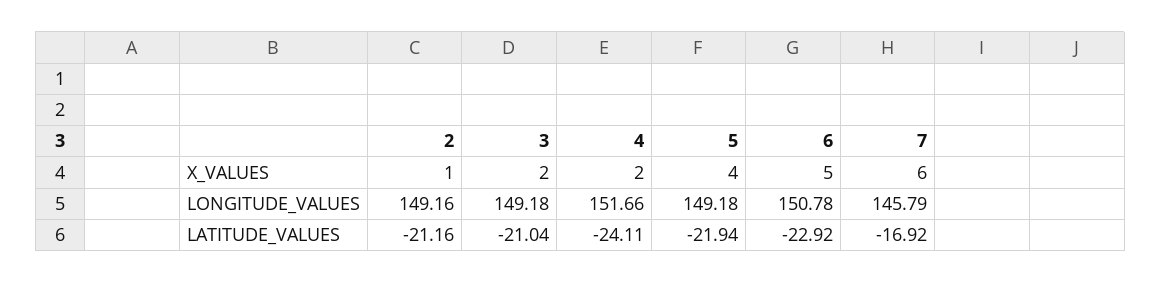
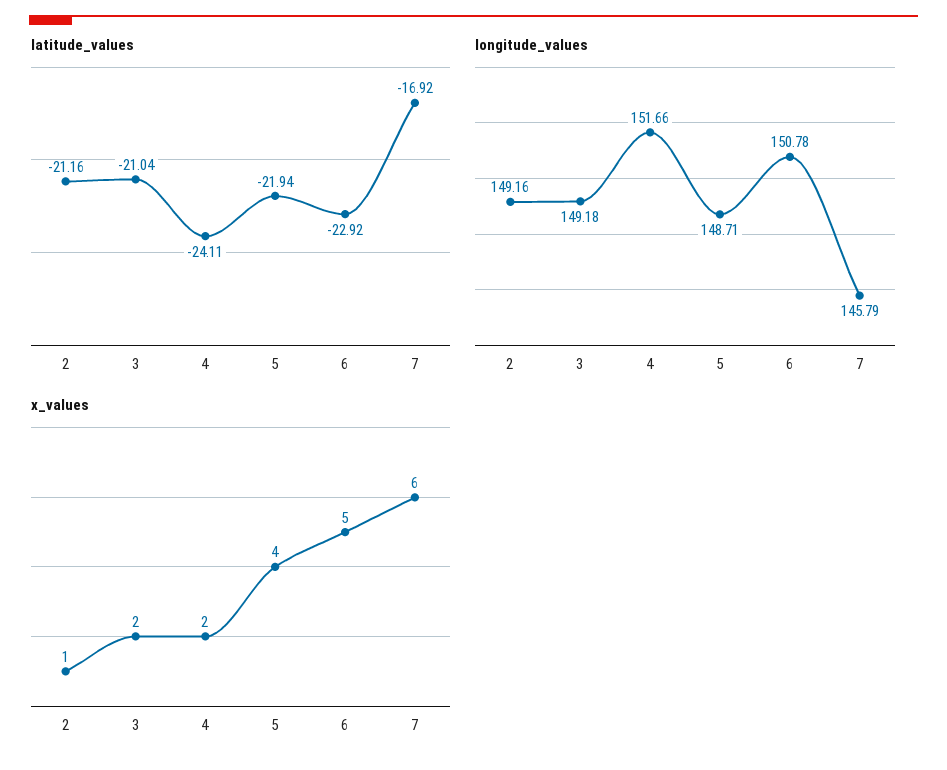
  {
    "X_VALUES": {
      "2": 1,
      "3": 2,
      "4": 2,
      "5": 4,
      "6": 5,
      "7": 6
    },
    "LONGITUDE_VALUES": {
      "2": 149.16,
      "3": 149.18,
      "4": 151.66,
-     "5": 149.18,
+     "5": 148.71,
      "6": 150.78,
      "7": 145.79
    },
    "LATITUDE_VALUES": {
      "2": -21.16,
      "3": -21.04,
      "4": -24.11,
      "5": -21.94,
      "6": -22.92,
      "7": -16.92
    }
  }

